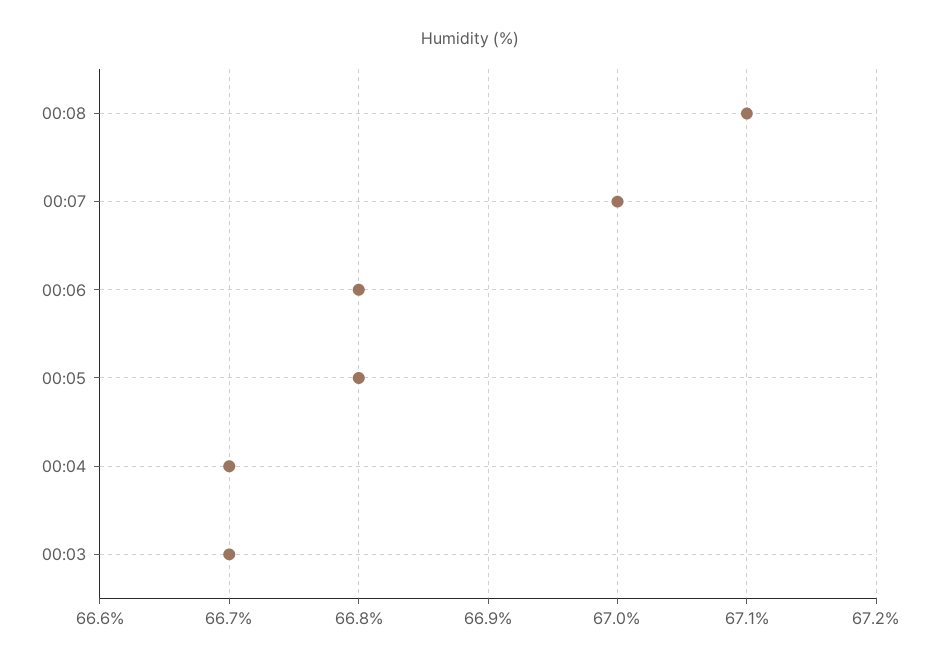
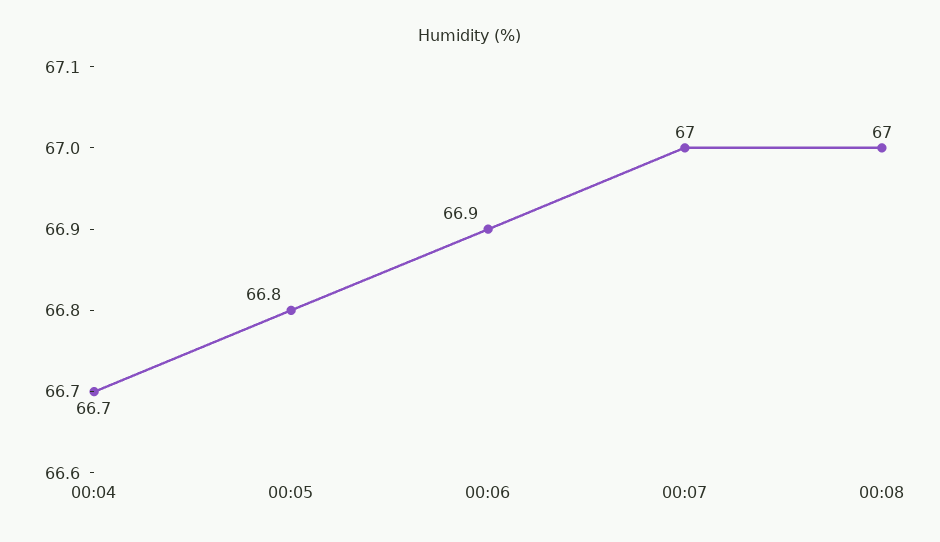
  {
-   "00:08": 67.1,
+   "00:08": 67,
    "00:07": 67,
-   "00:06": 66.8,
+   "00:06": 66.9,
    "00:05": 66.8,
-   "00:04": 66.7,
+   "00:04": 66.7
-   "00:03": 66.7
  }

